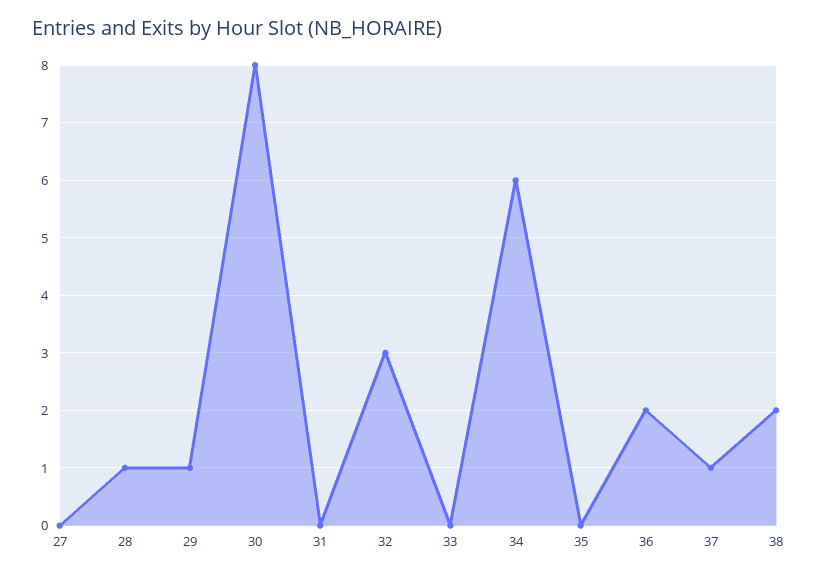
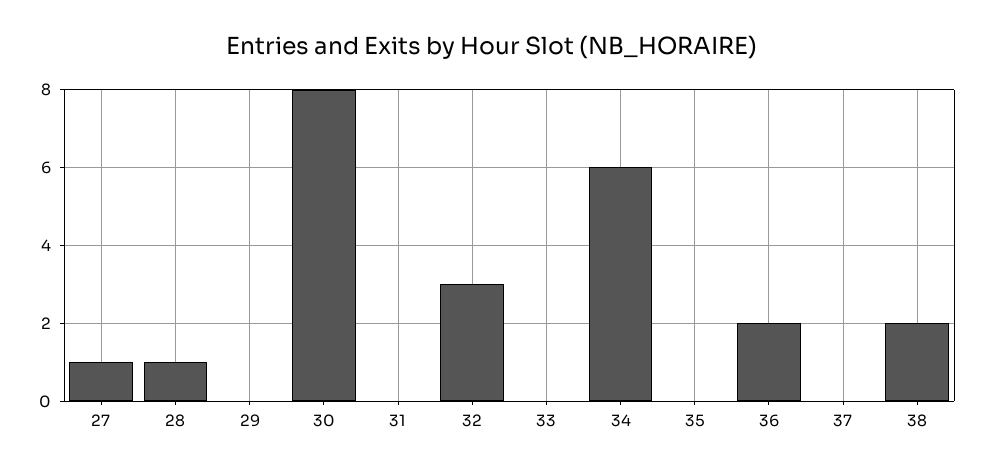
  {
-   "27": 0,
+   "27": 1,
    "28": 1,
-   "29": 1,
+   "29": 0,
    "30": 8,
    "31": 0,
    "32": 3,
    "33": 0,
    "34": 6,
    "35": 0,
    "36": 2,
-   "37": 1,
+   "37": 0,
    "38": 2
  }

